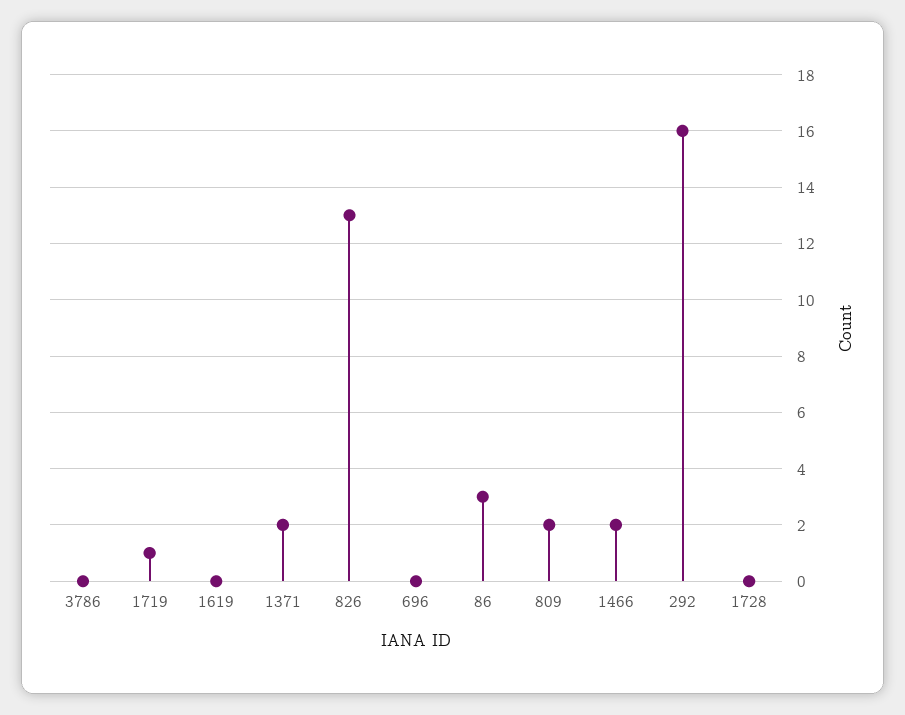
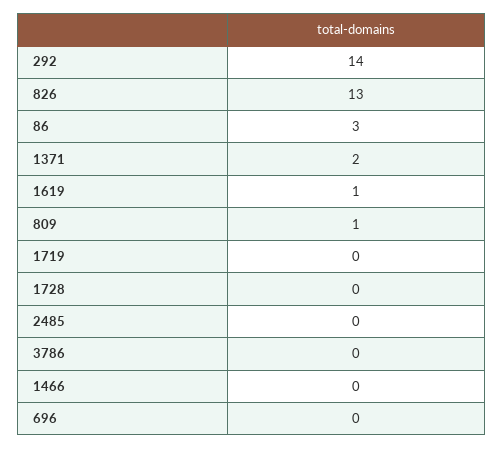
  {
    "3786": 0,
-   "1719": 1,
+   "1719": 0,
-   "1619": 0,
+   "1619": 1,
    "1371": 2,
    "826": 13,
    "696": 0,
    "86": 3,
-   "809": 2,
+   "809": 1,
-   "1466": 2,
+   "1466": 0,
-   "292": 16,
+   "292": 14,
-   "1728": 0
+   "1728": 0,
+   "2485": 0
  }

